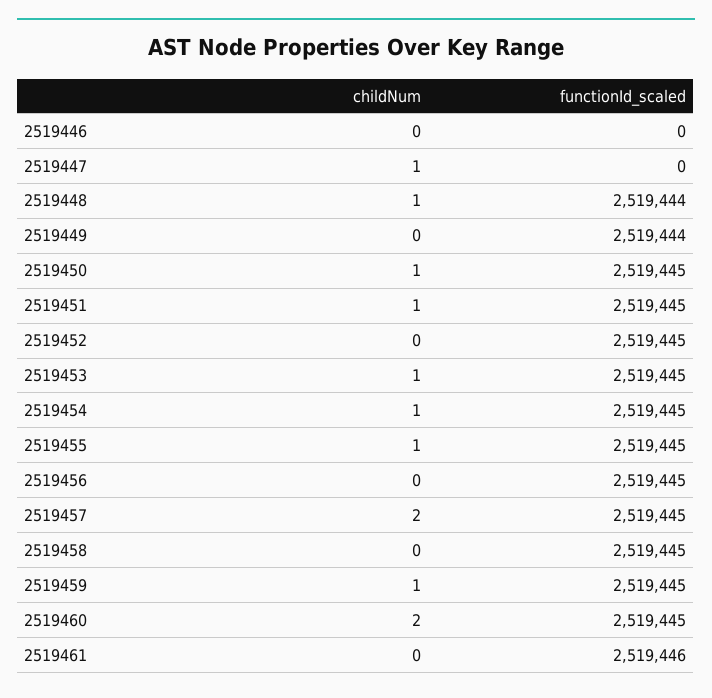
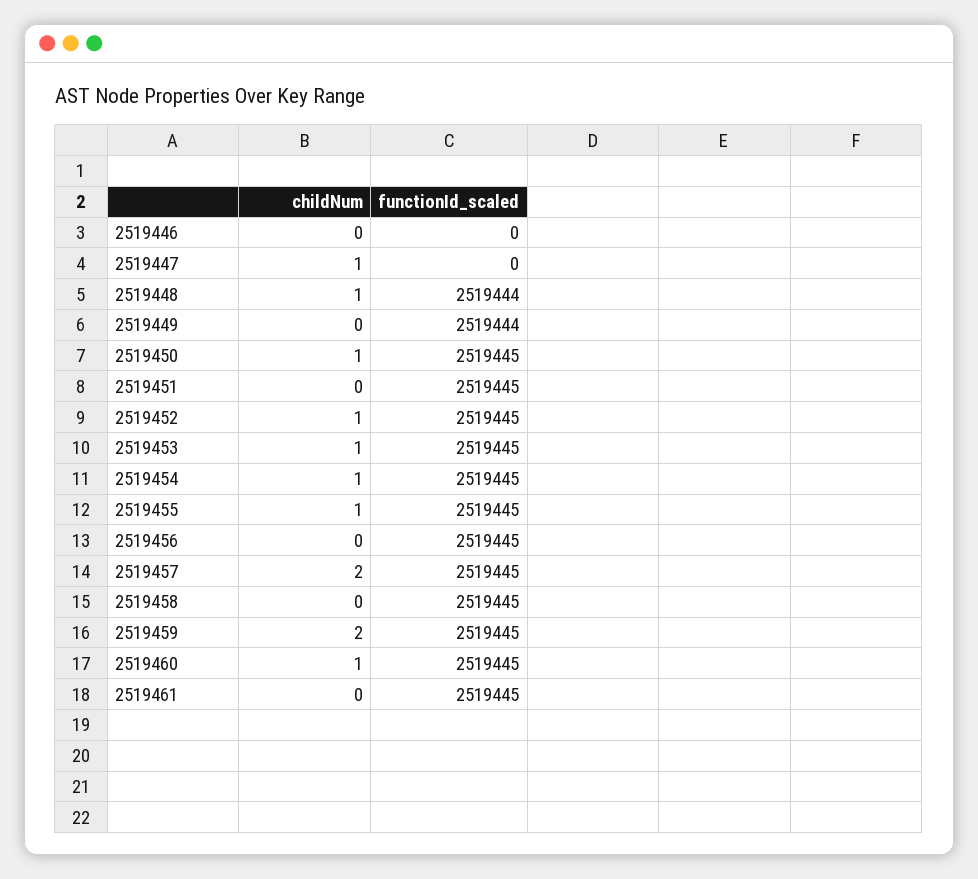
  {
    "childNum": {
      "2519446": 0,
      "2519447": 1,
      "2519448": 1,
      "2519449": 0,
      "2519450": 1,
-     "2519451": 1,
+     "2519451": 0,
-     "2519452": 0,
+     "2519452": 1,
      "2519453": 1,
      "2519454": 1,
      "2519455": 1,
      "2519456": 0,
      "2519457": 2,
      "2519458": 0,
-     "2519459": 1,
+     "2519459": 2,
-     "2519460": 2,
+     "2519460": 1,
      "2519461": 0
    },
    "functionId_scaled": {
      "2519446": 0,
      "2519447": 0,
      "2519448": 2519444,
      "2519449": 2519444,
      "2519450": 2519445,
      "2519451": 2519445,
      "2519452": 2519445,
      "2519453": 2519445,
      "2519454": 2519445,
      "2519455": 2519445,
      "2519456": 2519445,
      "2519457": 2519445,
      "2519458": 2519445,
      "2519459": 2519445,
      "2519460": 2519445,
-     "2519461": 2519446
+     "2519461": 2519445
    }
  }

